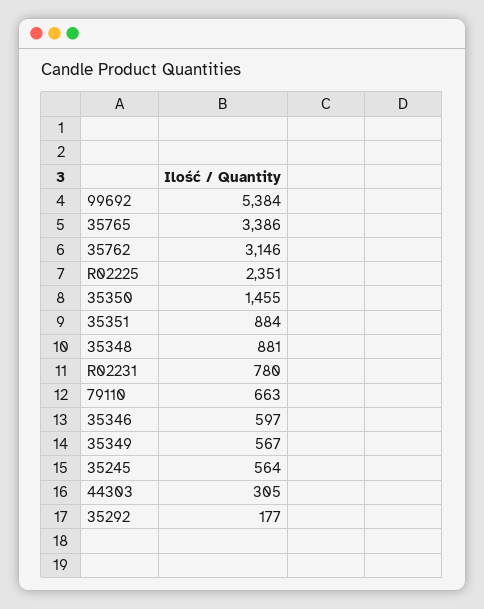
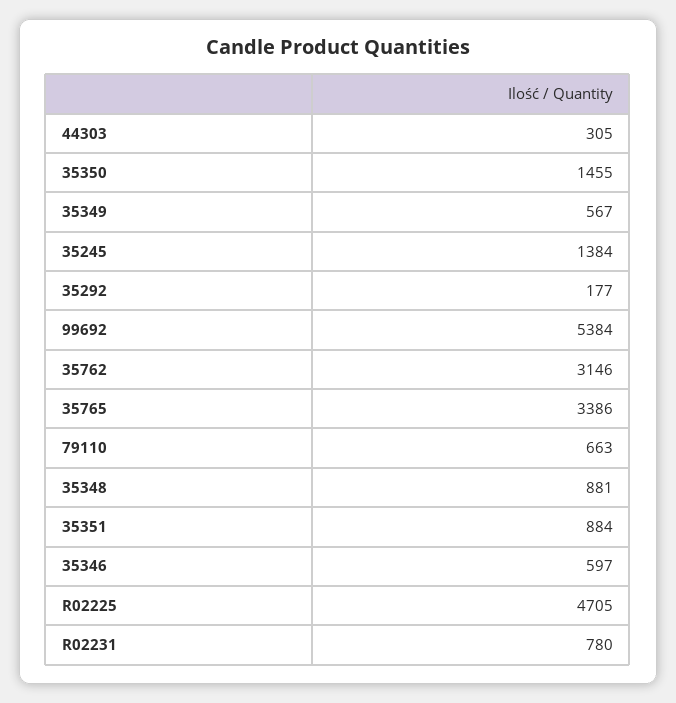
  {
    "99692": 5384,
    "35765": 3386,
    "35762": 3146,
-   "R02225": 2351,
+   "R02225": 4705,
    "35350": 1455,
    "35351": 884,
    "35348": 881,
    "R02231": 780,
    "79110": 663,
    "35346": 597,
    "35349": 567,
-   "35245": 564,
+   "35245": 1384,
    "44303": 305,
    "35292": 177
  }

